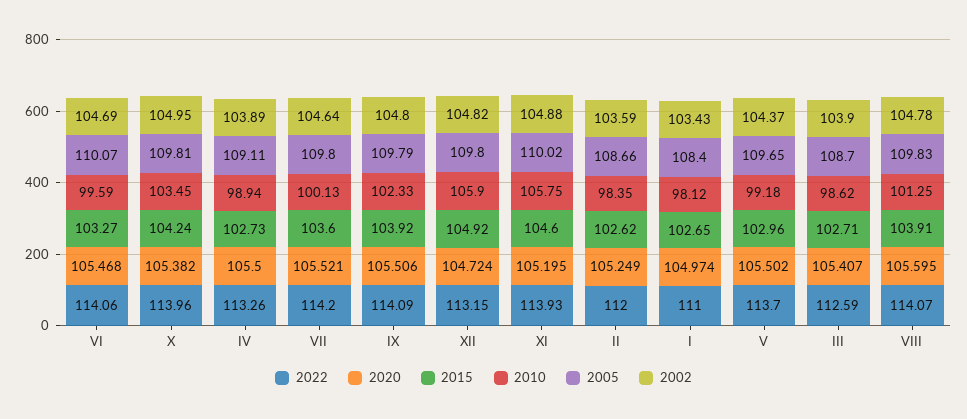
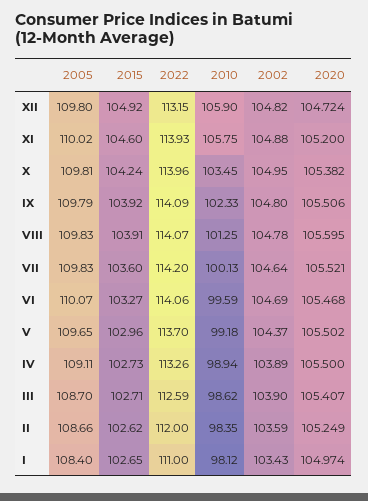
  {
    "2022": {
      "VI": 114.06,
      "X": 113.96,
      "IV": 113.26,
      "VII": 114.2,
      "IX": 114.09,
      "XII": 113.15,
      "XI": 113.93,
      "II": 112,
      "I": 111,
      "V": 113.7,
      "III": 112.59,
      "VIII": 114.07
    },
    "2020": {
      "VI": 105.468,
      "X": 105.382,
      "IV": 105.5,
      "VII": 105.521,
      "IX": 105.506,
      "XII": 104.724,
-     "XI": 105.195,
+     "XI": 105.2,
      "II": 105.249,
      "I": 104.974,
      "V": 105.502,
      "III": 105.407,
      "VIII": 105.595
    },
    "2015": {
      "VI": 103.27,
      "X": 104.24,
      "IV": 102.73,
      "VII": 103.6,
      "IX": 103.92,
      "XII": 104.92,
      "XI": 104.6,
      "II": 102.62,
      "I": 102.65,
      "V": 102.96,
      "III": 102.71,
      "VIII": 103.91
    },
    "2010": {
      "VI": 99.59,
      "X": 103.45,
      "IV": 98.94,
      "VII": 100.13,
      "IX": 102.33,
      "XII": 105.9,
      "XI": 105.75,
      "II": 98.35,
      "I": 98.12,
      "V": 99.18,
      "III": 98.62,
      "VIII": 101.25
    },
    "2005": {
      "VI": 110.07,
      "X": 109.81,
      "IV": 109.11,
-     "VII": 109.8,
+     "VII": 109.83,
      "IX": 109.79,
      "XII": 109.8,
      "XI": 110.02,
      "II": 108.66,
      "I": 108.4,
      "V": 109.65,
      "III": 108.7,
      "VIII": 109.83
    },
    "2002": {
      "VI": 104.69,
      "X": 104.95,
      "IV": 103.89,
      "VII": 104.64,
      "IX": 104.8,
      "XII": 104.82,
      "XI": 104.88,
      "II": 103.59,
      "I": 103.43,
      "V": 104.37,
      "III": 103.9,
      "VIII": 104.78
    }
  }

